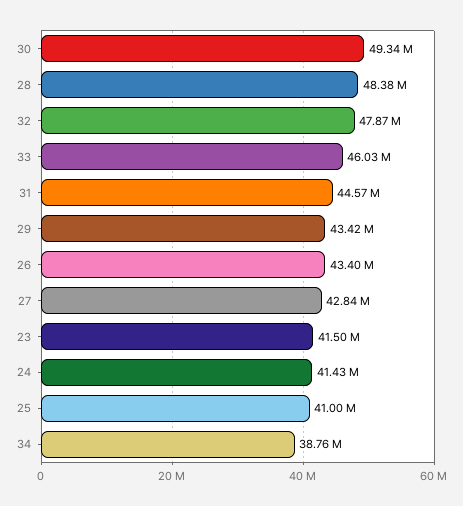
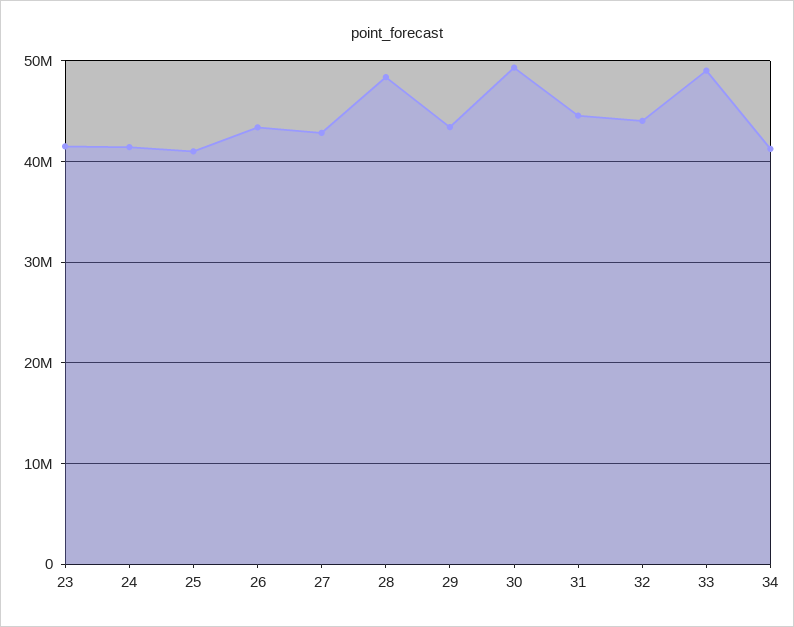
  {
    "30": 49340000,
    "28": 48380000,
-   "32": 47870000,
+   "32": 44000000,
-   "33": 46030000,
+   "33": 49000000,
    "31": 44570000,
    "29": 43420000,
    "26": 43400000,
    "27": 42840000,
    "23": 41500000,
    "24": 41430000,
    "25": 41000000,
-   "34": 38760000
+   "34": 41000000
  }

